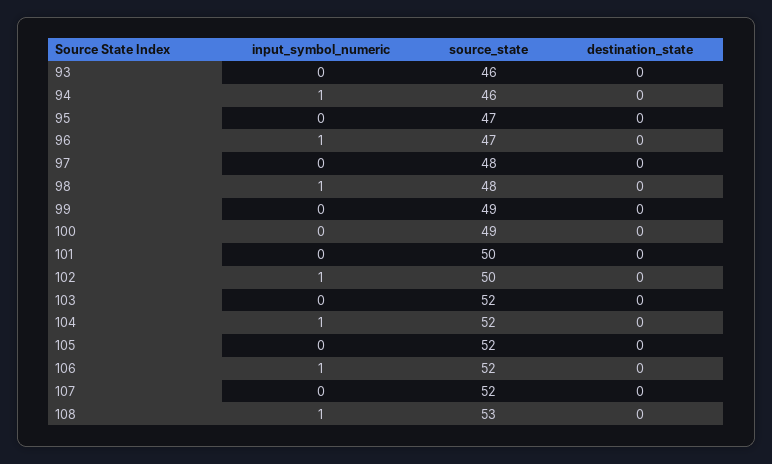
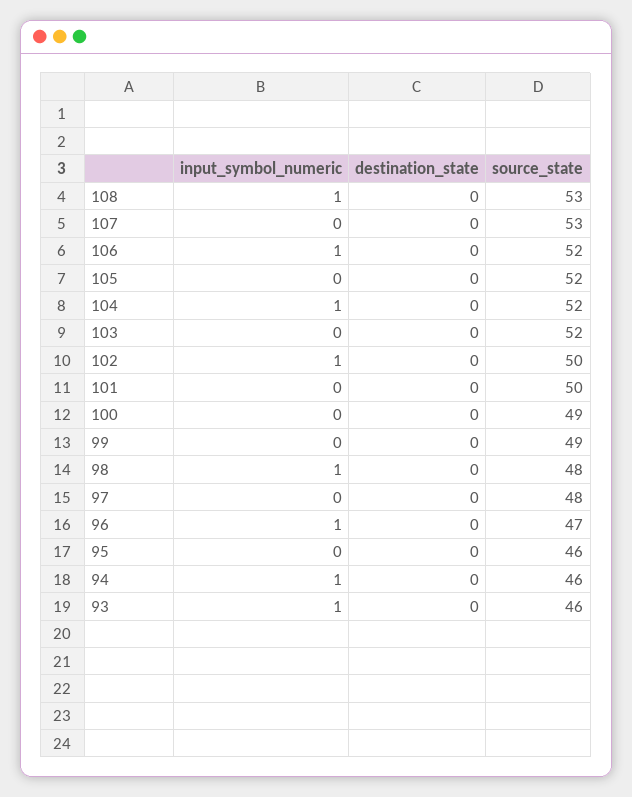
  {
    "input_symbol_numeric": {
-     "93": 0,
+     "93": 1,
      "94": 1,
      "95": 0,
      "96": 1,
      "97": 0,
      "98": 1,
      "99": 0,
      "100": 0,
      "101": 0,
      "102": 1,
      "103": 0,
      "104": 1,
      "105": 0,
      "106": 1,
      "107": 0,
      "108": 1
    },
    "source_state": {
      "93": 46,
      "94": 46,
-     "95": 47,
+     "95": 46,
      "96": 47,
      "97": 48,
      "98": 48,
      "99": 49,
      "100": 49,
      "101": 50,
      "102": 50,
      "103": 52,
      "104": 52,
      "105": 52,
      "106": 52,
-     "107": 52,
+     "107": 53,
      "108": 53
    },
    "destination_state": {
      "93": 0,
      "94": 0,
      "95": 0,
      "96": 0,
      "97": 0,
      "98": 0,
      "99": 0,
      "100": 0,
      "101": 0,
      "102": 0,
      "103": 0,
      "104": 0,
      "105": 0,
      "106": 0,
      "107": 0,
      "108": 0
    }
  }

